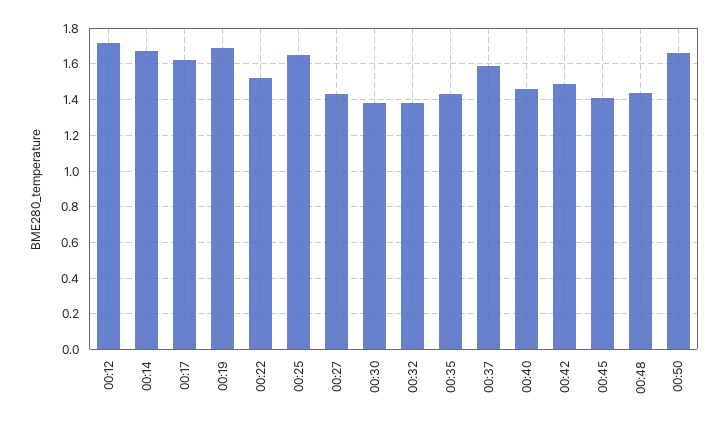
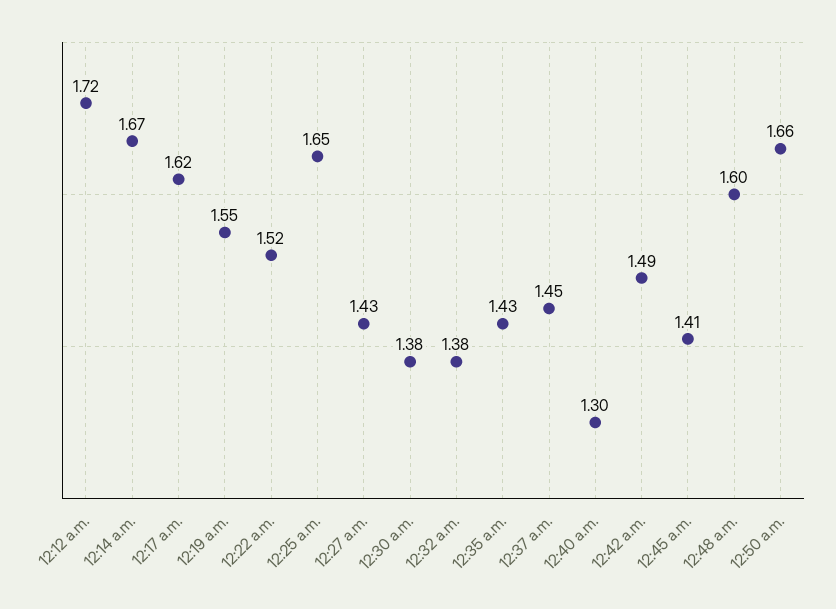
  {
    "00:12": 1.72,
    "00:14": 1.67,
    "00:17": 1.62,
-   "00:19": 1.7,
+   "00:19": 1.55,
    "00:22": 1.52,
    "00:25": 1.65,
    "00:27": 1.43,
    "00:30": 1.38,
    "00:32": 1.38,
    "00:35": 1.43,
-   "00:37": 1.6,
+   "00:37": 1.45,
-   "00:40": 1.45,
+   "00:40": 1.3,
    "00:42": 1.49,
    "00:45": 1.41,
-   "00:48": 1.45,
+   "00:48": 1.6,
    "00:50": 1.66
  }

